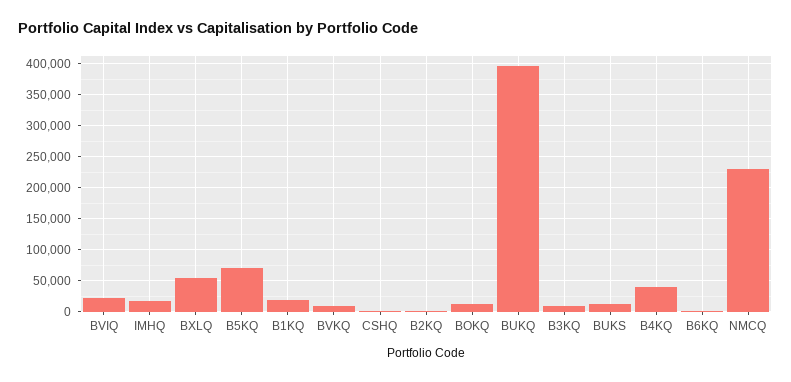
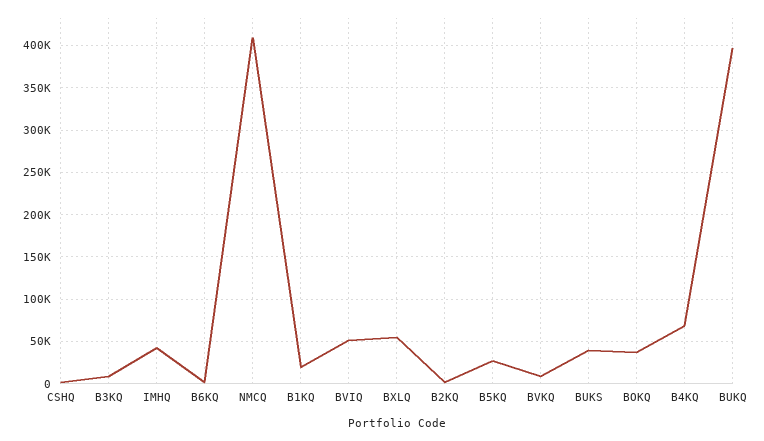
  {
-   "BVIQ": 20000,
+   "BVIQ": 50000,
-   "IMHQ": 20000,
+   "IMHQ": 40000,
    "BXLQ": 50000,
-   "B5KQ": 70000,
+   "B5KQ": 30000,
    "B1KQ": 20000,
    "BVKQ": 10000,
    "CSHQ": 0,
    "B2KQ": 0,
-   "BOKQ": 10000,
+   "BOKQ": 40000,
    "BUKQ": 400000,
    "B3KQ": 10000,
-   "BUKS": 10000,
+   "BUKS": 40000,
-   "B4KQ": 40000,
+   "B4KQ": 70000,
    "B6KQ": 0,
-   "NMCQ": 230000
+   "NMCQ": 410000
  }

